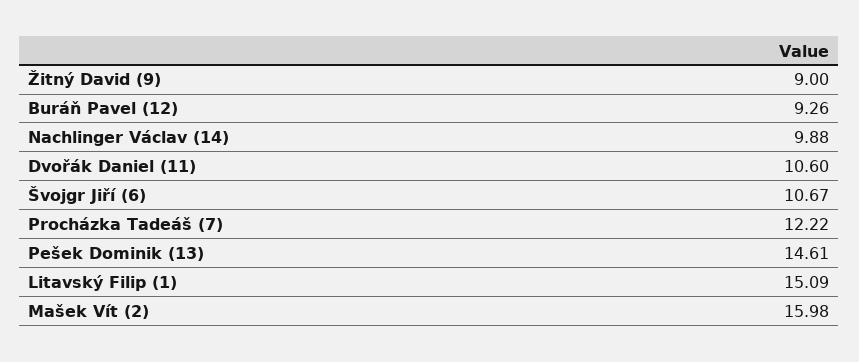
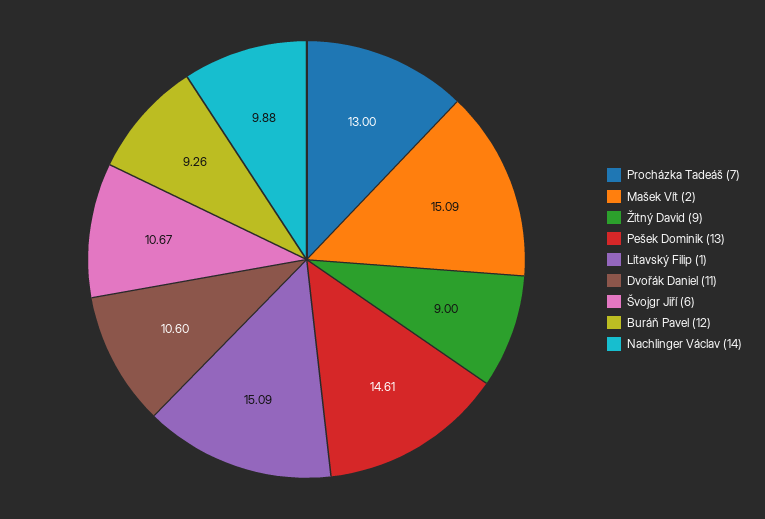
  {
    "Žitný David (9)": 9,
    "Buráň Pavel (12)": 9.26,
    "Nachlinger Václav (14)": 9.88,
    "Dvořák Daniel (11)": 10.6,
    "Švojgr Jiří (6)": 10.67,
-   "Procházka Tadeáš (7)": 12.22,
+   "Procházka Tadeáš (7)": 13,
    "Pešek Dominik (13)": 14.61,
    "Litavský Filip (1)": 15.09,
-   "Mašek Vít (2)": 15.98
+   "Mašek Vít (2)": 15.09
  }

